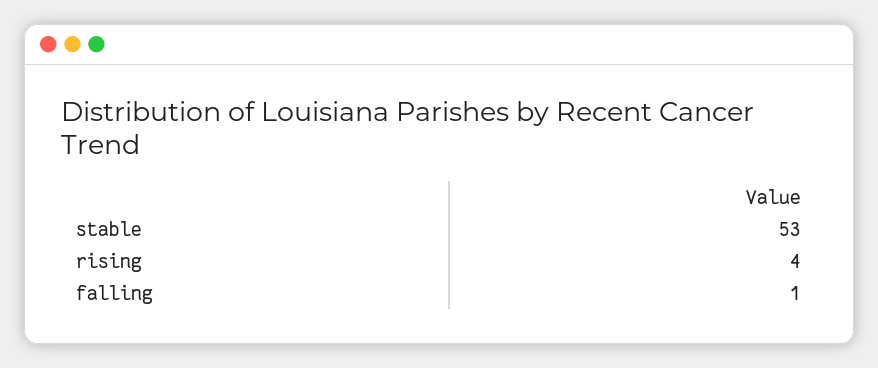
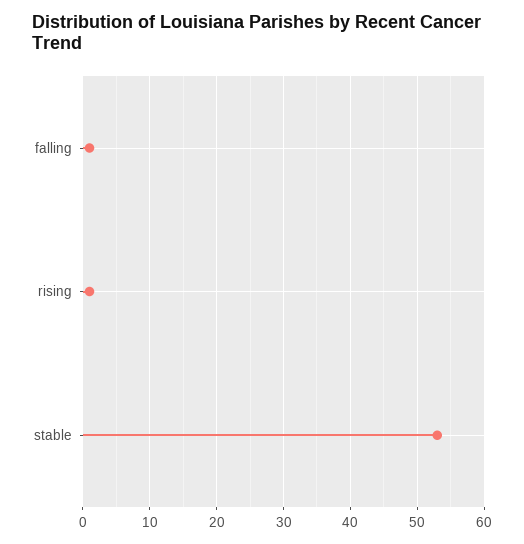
  {
    "stable": 53,
-   "rising": 4,
+   "rising": 1,
    "falling": 1
  }

